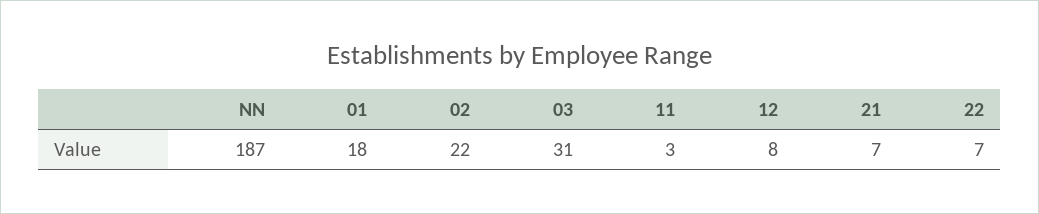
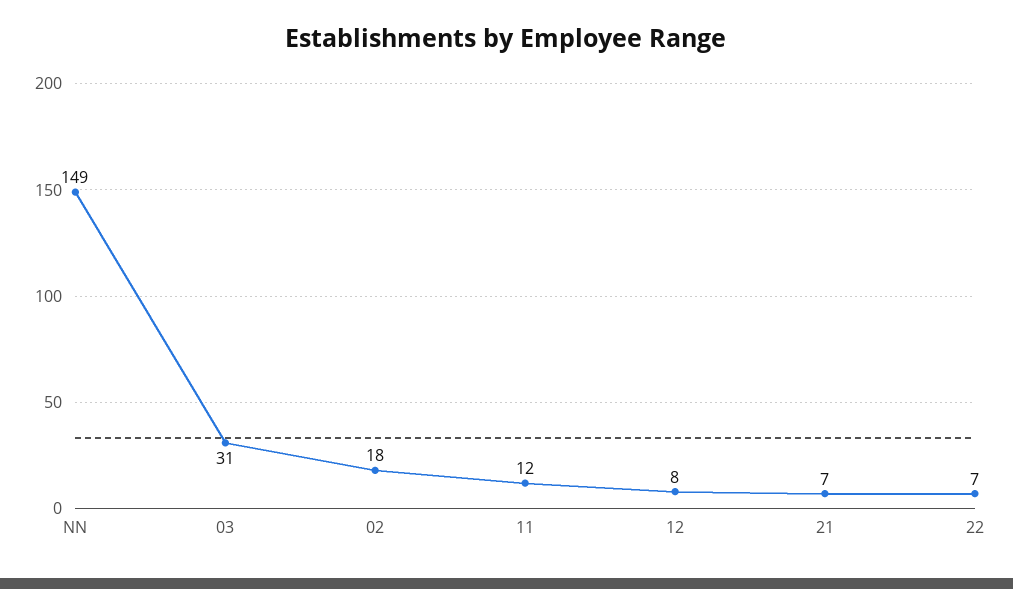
  {
-   "NN": 187,
+   "NN": 149,
-   "01": 18,
-   "02": 22,
+   "02": 18,
    "03": 31,
-   "11": 3,
+   "11": 12,
    "12": 8,
    "21": 7,
    "22": 7
  }

